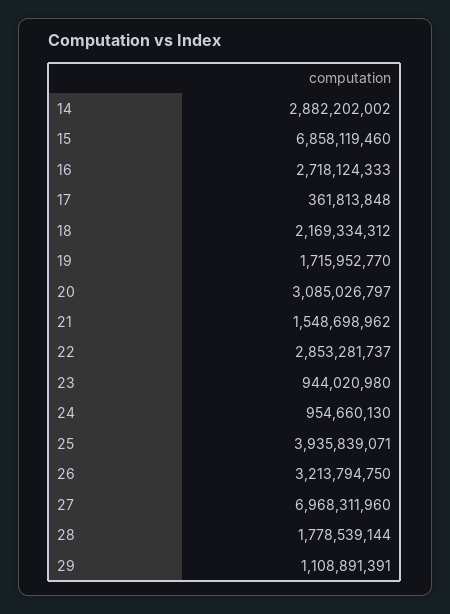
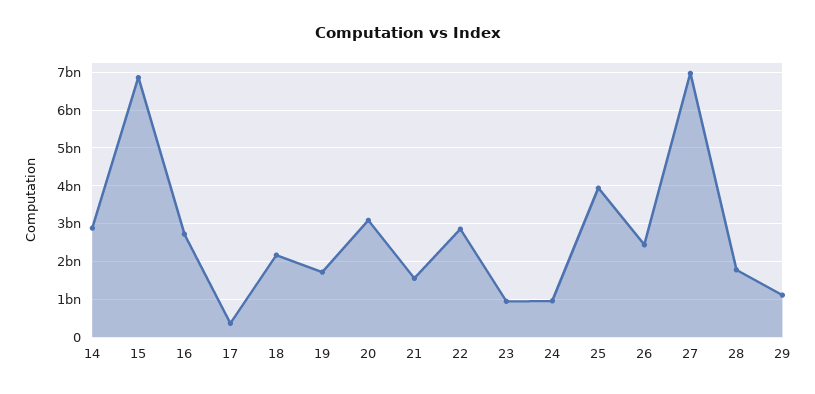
  {
    "14": 2882202002,
    "15": 6858119460,
    "16": 2718124333,
    "17": 361813848,
    "18": 2169334312,
    "19": 1715952770,
    "20": 3085026797,
    "21": 1548698962,
    "22": 2853281737,
    "23": 944020980,
    "24": 954660130,
    "25": 3935839071,
-   "26": 3213794750,
+   "26": 2400000000,
    "27": 6968311960,
    "28": 1778539144,
    "29": 1108891391
  }

